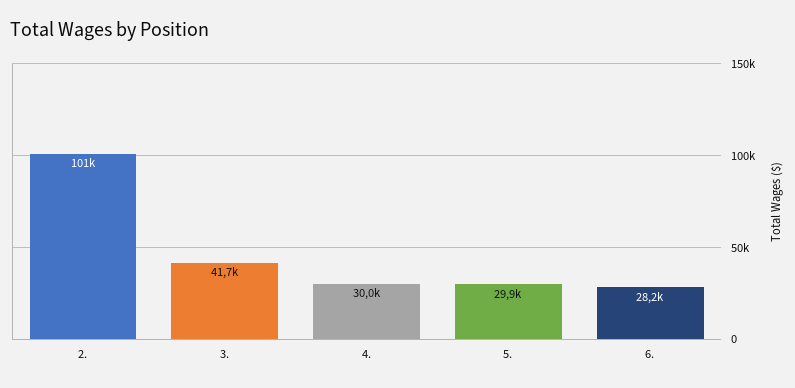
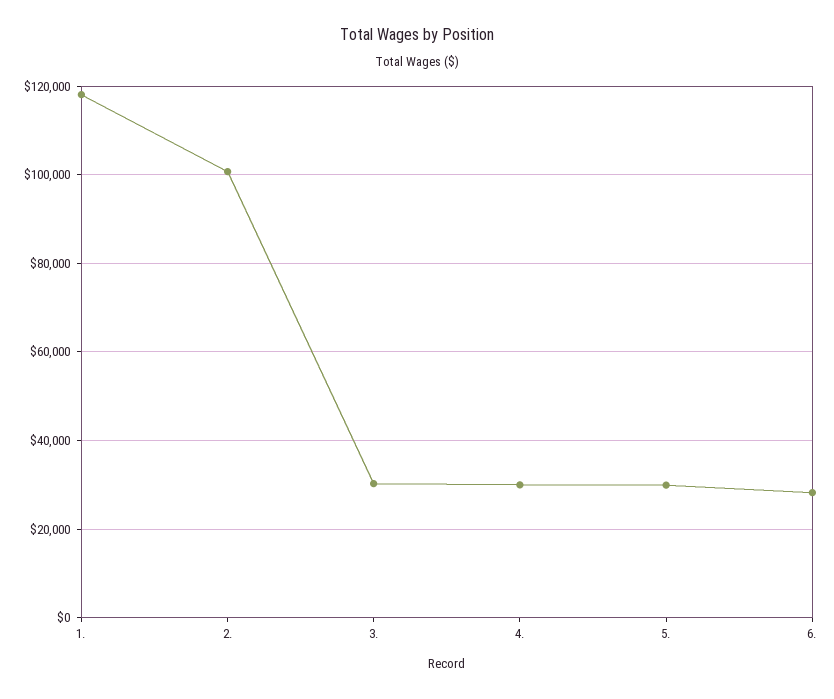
  {
    "2.": 101000,
-   "3.": 41700,
+   "3.": 30000,
    "4.": 30000,
    "5.": 29900,
-   "6.": 28200
+   "6.": 28200,
+   "1.": 118000
  }

